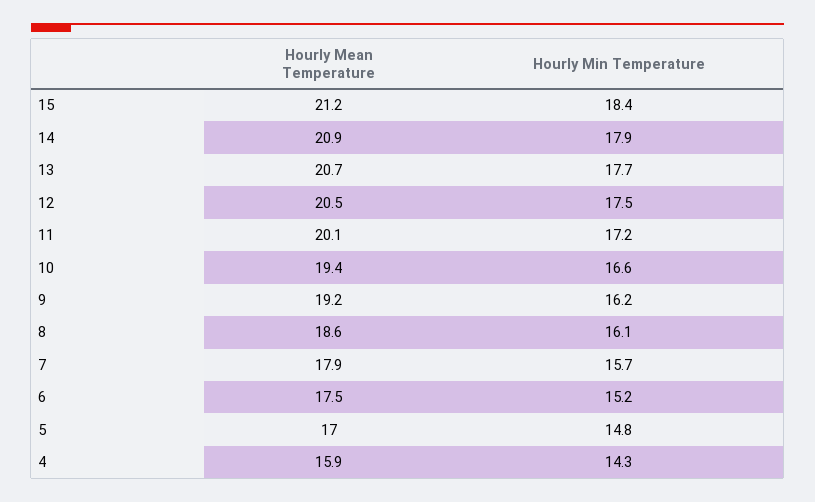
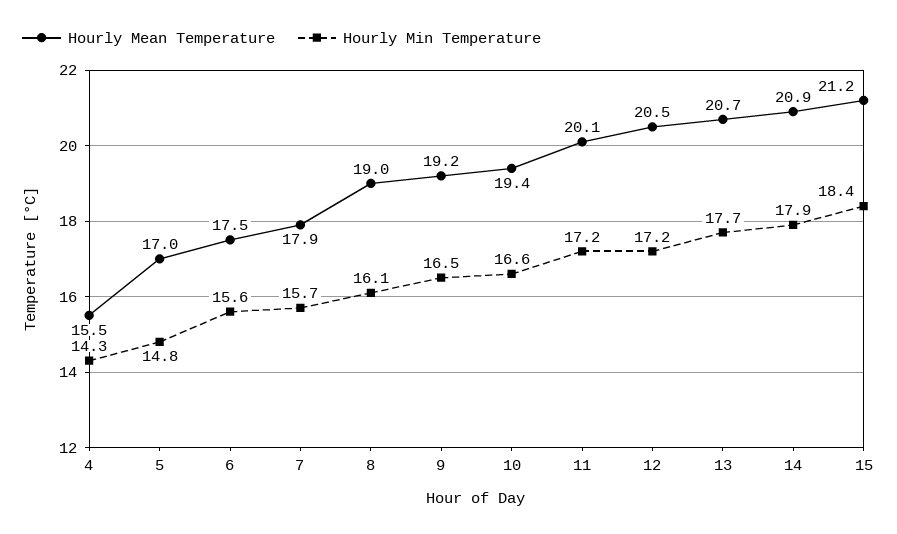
  {
    "Hourly Mean Temperature": {
      "15": 21.2,
      "14": 20.9,
      "13": 20.7,
      "12": 20.5,
      "11": 20.1,
      "10": 19.4,
      "9": 19.2,
-     "8": 18.6,
+     "8": 19,
      "7": 17.9,
      "6": 17.5,
      "5": 17,
-     "4": 15.9
+     "4": 15.5
    },
    "Hourly Min Temperature": {
      "15": 18.4,
      "14": 17.9,
      "13": 17.7,
-     "12": 17.5,
+     "12": 17.2,
      "11": 17.2,
      "10": 16.6,
-     "9": 16.2,
+     "9": 16.5,
      "8": 16.1,
      "7": 15.7,
-     "6": 15.2,
+     "6": 15.6,
      "5": 14.8,
      "4": 14.3
    }
  }

